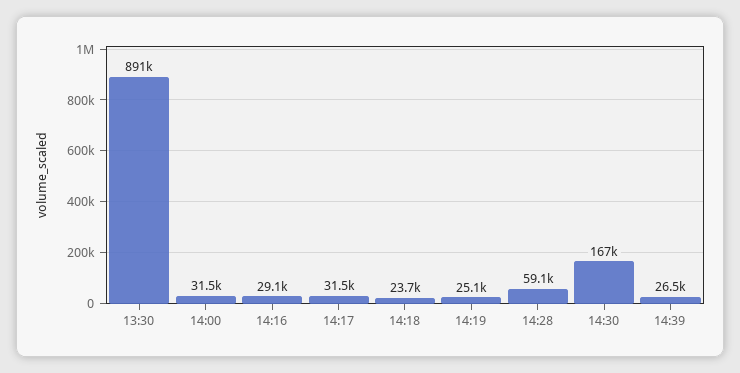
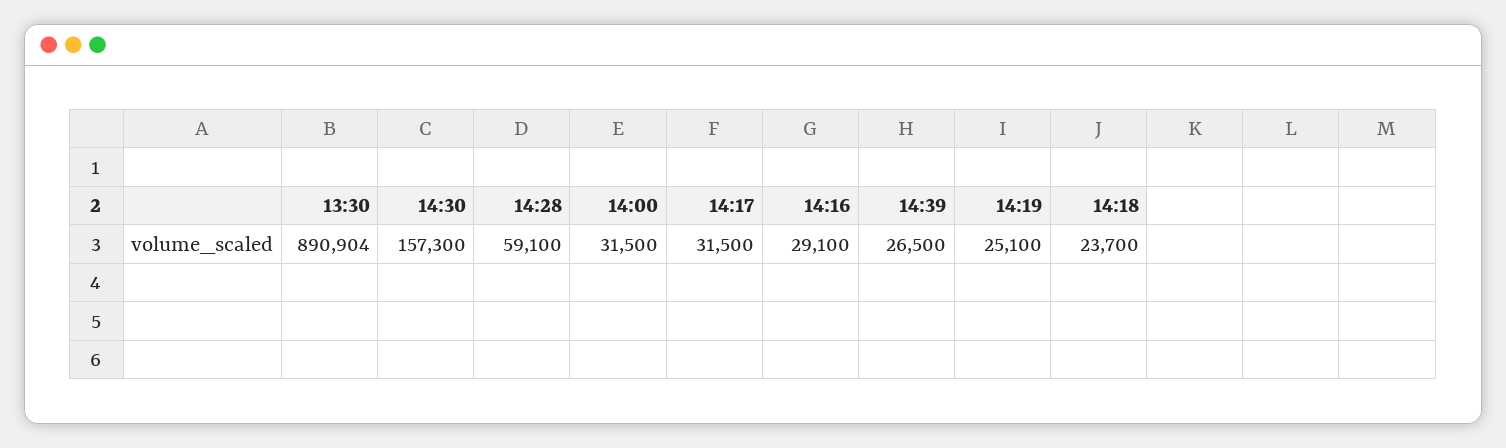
  {
    "13:30": 890904,
    "14:00": 31500,
    "14:16": 29100,
    "14:17": 31500,
    "14:18": 23700,
    "14:19": 25100,
    "14:28": 59100,
-   "14:30": 167000,
+   "14:30": 157300,
    "14:39": 26500
  }

